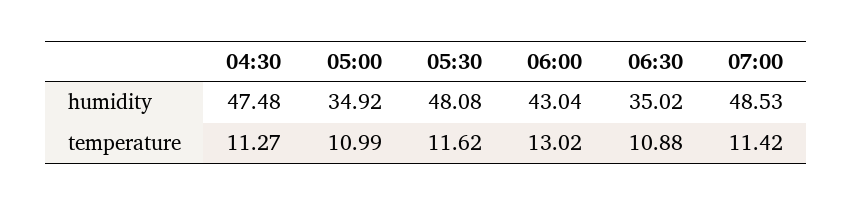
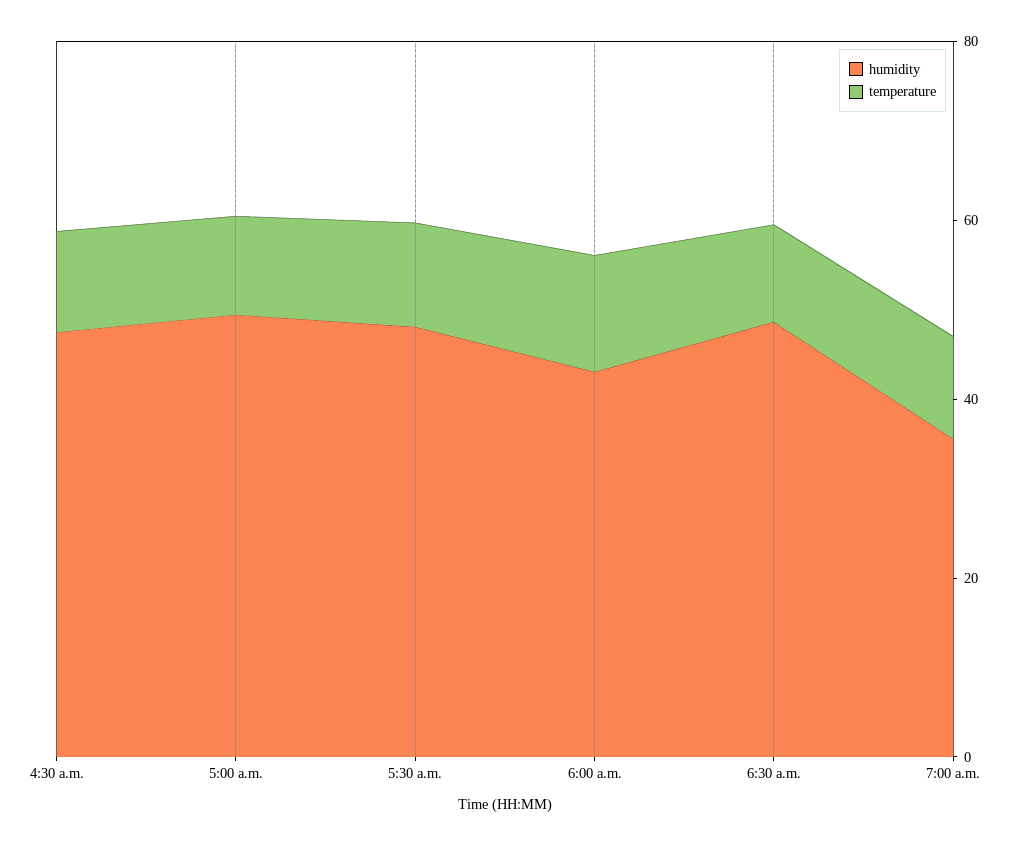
  {
    "humidity": {
      "04:30": 47.48,
-     "05:00": 34.92,
+     "05:00": 50,
      "05:30": 48.08,
      "06:00": 43.04,
-     "06:30": 35.02,
+     "06:30": 50,
-     "07:00": 48.53
+     "07:00": 35
    },
    "temperature": {
      "04:30": 11.27,
      "05:00": 10.99,
      "05:30": 11.62,
      "06:00": 13.02,
      "06:30": 10.88,
      "07:00": 11.42
    }
  }

